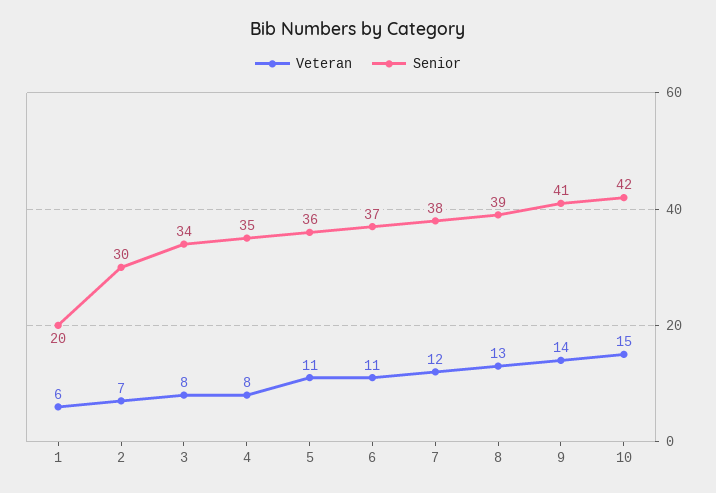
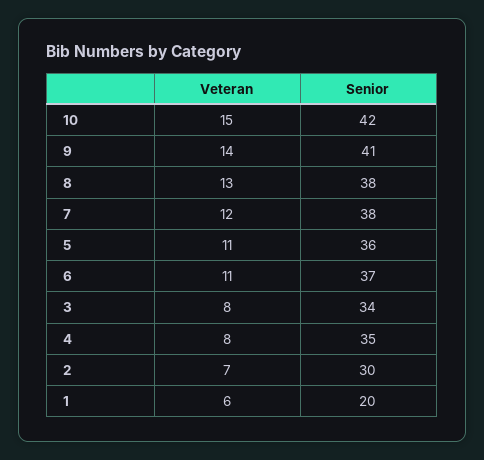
  {
    "Veteran": {
      "1": 6,
      "2": 7,
      "3": 8,
      "4": 8,
      "5": 11,
      "6": 11,
      "7": 12,
      "8": 13,
      "9": 14,
      "10": 15
    },
    "Senior": {
      "1": 20,
      "2": 30,
      "3": 34,
      "4": 35,
      "5": 36,
      "6": 37,
      "7": 38,
-     "8": 39,
+     "8": 38,
      "9": 41,
      "10": 42
    }
  }

